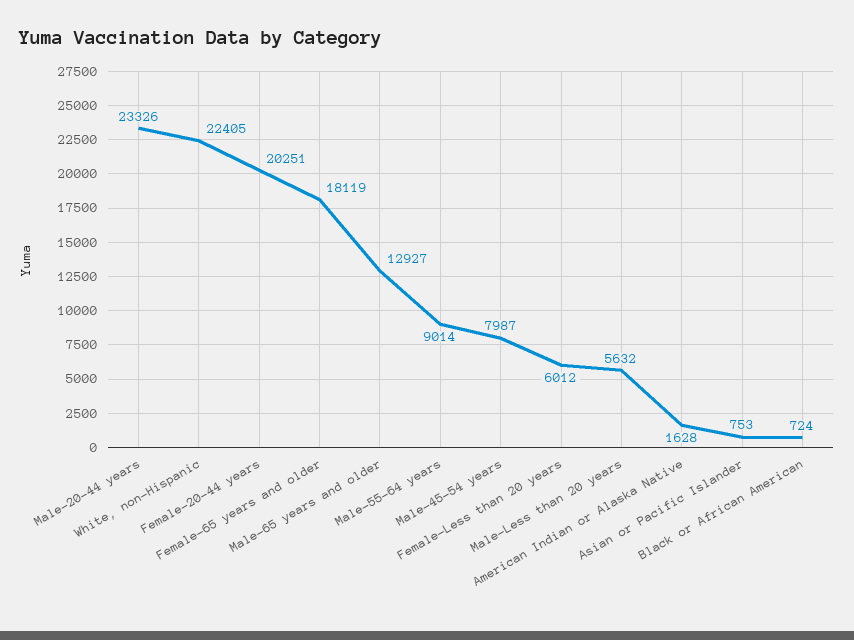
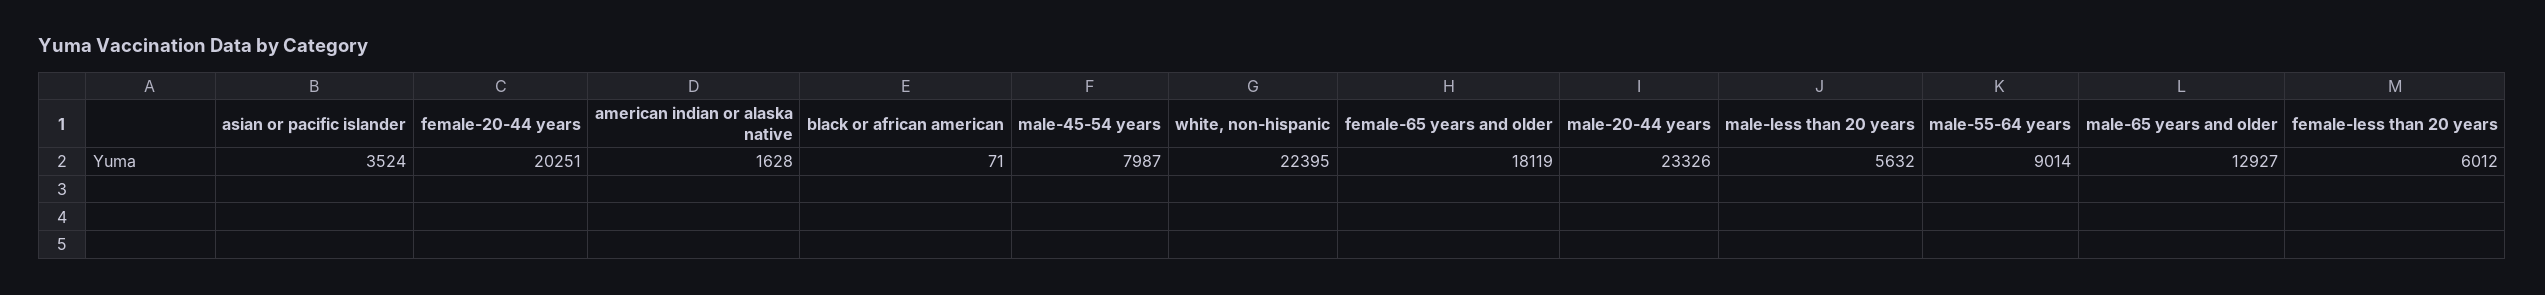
  {
    "Male-20-44 years": 23326,
-   "White, non-Hispanic": 22405,
+   "White, non-Hispanic": 22395,
    "Female-20-44 years": 20251,
    "Female-65 years and older": 18119,
    "Male-65 years and older": 12927,
    "Male-55-64 years": 9014,
    "Male-45-54 years": 7987,
    "Female-Less than 20 years": 6012,
    "Male-Less than 20 years": 5632,
    "American Indian or Alaska Native": 1628,
-   "Asian or Pacific Islander": 753,
+   "Asian or Pacific Islander": 3524,
-   "Black or African American": 724
+   "Black or African American": 71
  }

